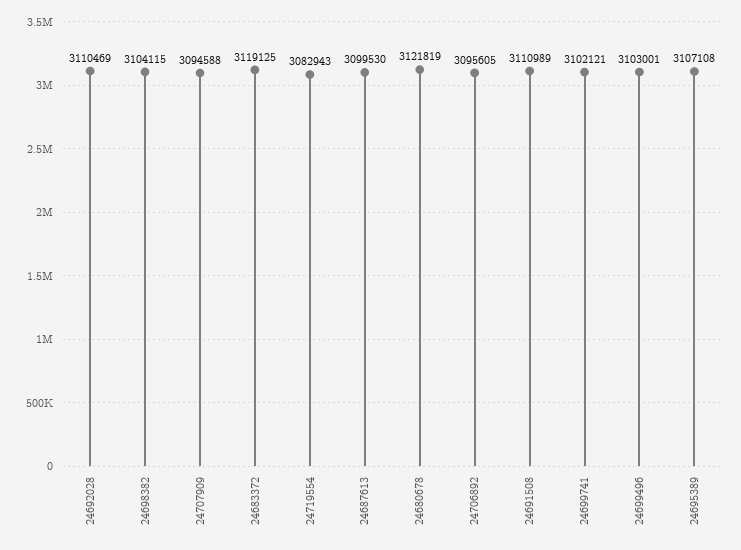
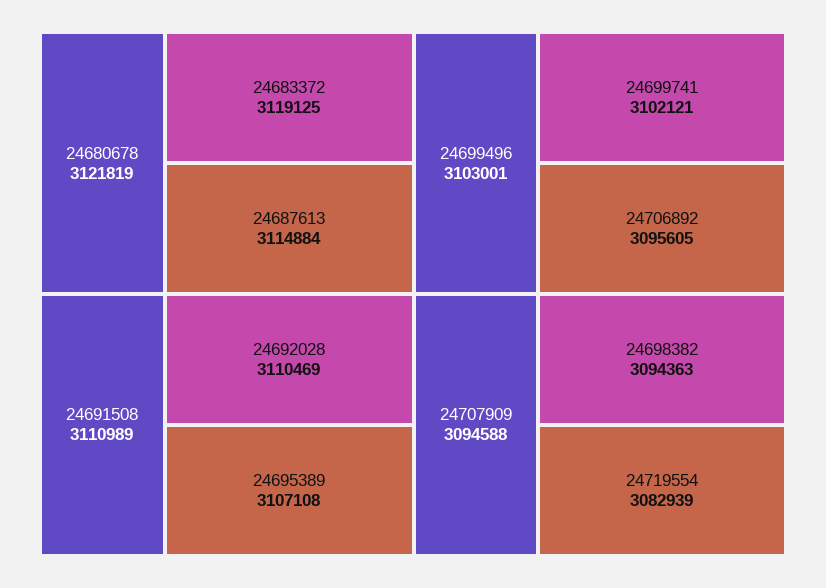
  {
    "24692028": 3110469,
-   "24698382": 3104115,
+   "24698382": 3094363,
    "24707909": 3094588,
    "24683372": 3119125,
-   "24719554": 3082943,
+   "24719554": 3082939,
-   "24687613": 3099530,
+   "24687613": 3114884,
    "24680678": 3121819,
    "24706892": 3095605,
    "24691508": 3110989,
    "24699741": 3102121,
    "24699496": 3103001,
    "24695389": 3107108
  }

